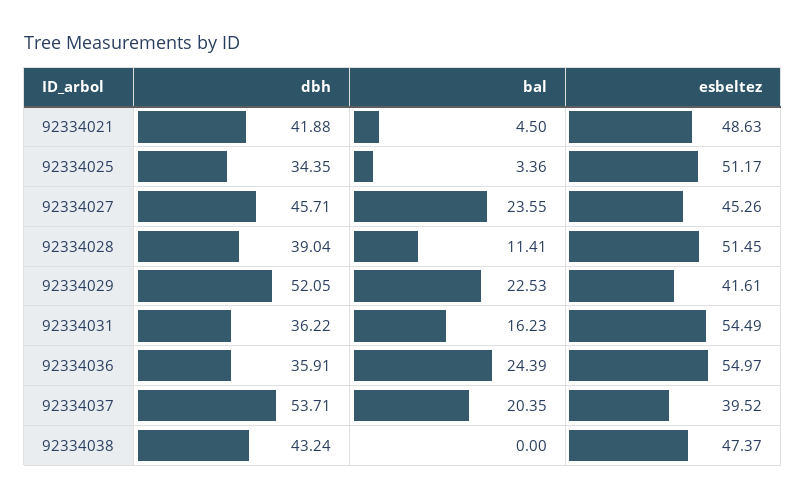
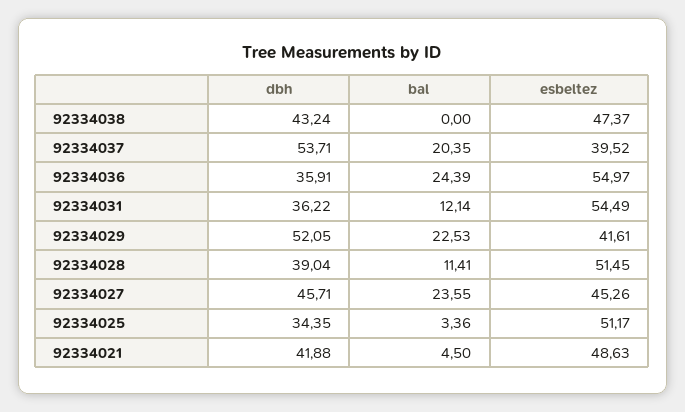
  {
    "dbh": {
      "92334021": 41.88,
      "92334025": 34.35,
      "92334027": 45.71,
      "92334028": 39.04,
      "92334029": 52.05,
      "92334031": 36.22,
      "92334036": 35.91,
      "92334037": 53.71,
      "92334038": 43.24
    },
    "bal": {
      "92334021": 4.5,
      "92334025": 3.36,
      "92334027": 23.55,
      "92334028": 11.41,
      "92334029": 22.53,
-     "92334031": 16.23,
+     "92334031": 12.14,
      "92334036": 24.39,
      "92334037": 20.35,
      "92334038": 0
    },
    "esbeltez": {
      "92334021": 48.63,
      "92334025": 51.17,
      "92334027": 45.26,
      "92334028": 51.45,
      "92334029": 41.61,
      "92334031": 54.49,
      "92334036": 54.97,
      "92334037": 39.52,
      "92334038": 47.37
    }
  }

